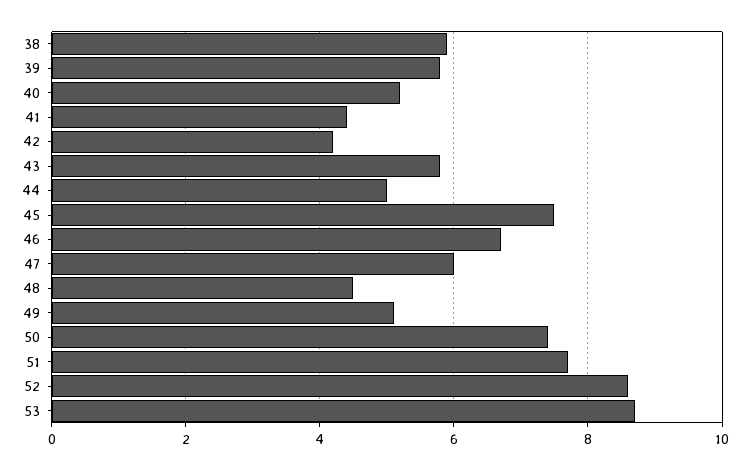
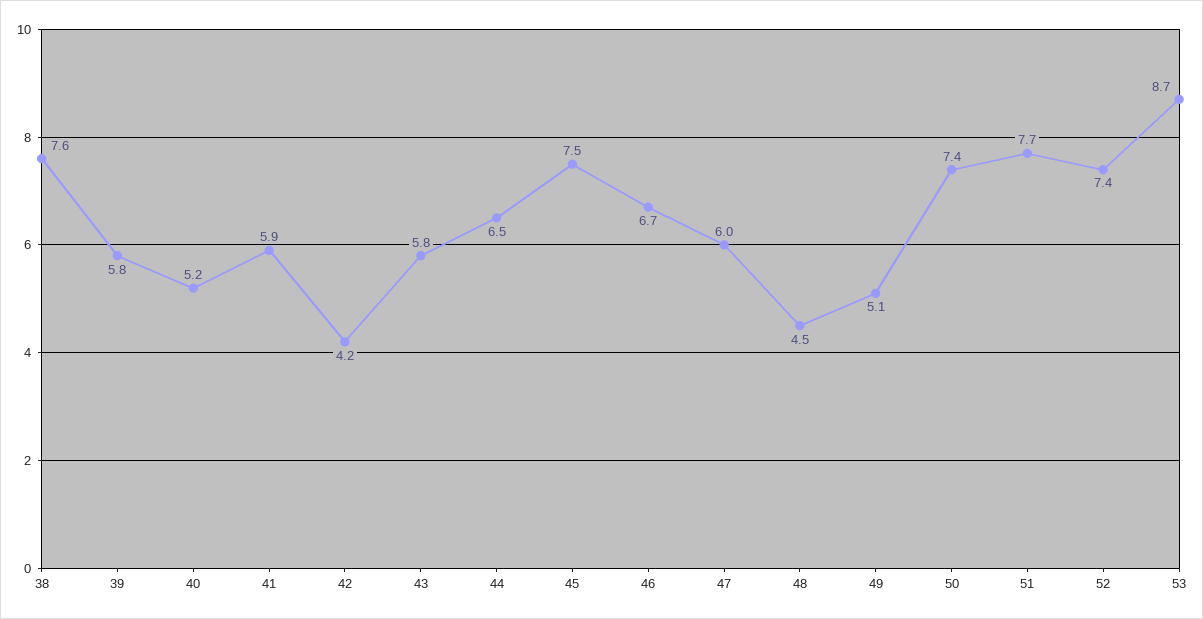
  {
-   "38": 6,
+   "38": 7.6,
    "39": 5.8,
    "40": 5.2,
-   "41": 4.5,
+   "41": 5.9,
    "42": 4.2,
    "43": 5.8,
-   "44": 5,
+   "44": 6.5,
    "45": 7.5,
    "46": 6.7,
    "47": 6,
    "48": 4.5,
    "49": 5.1,
    "50": 7.4,
    "51": 7.7,
-   "52": 8.5,
+   "52": 7.4,
    "53": 8.7
  }

